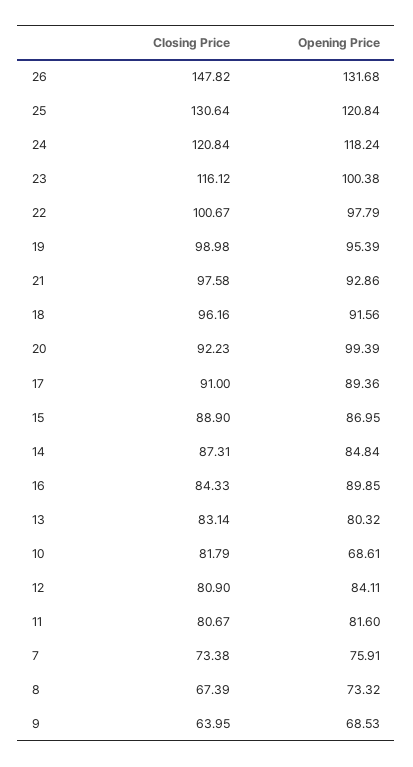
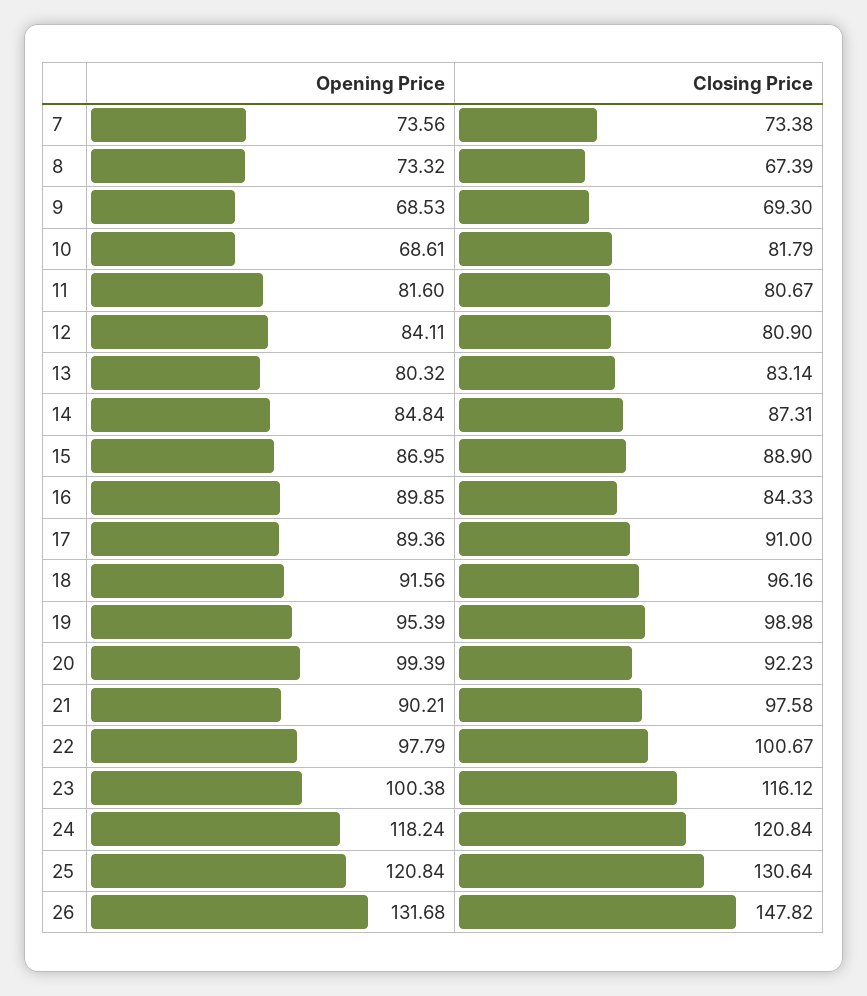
  {
    "Closing Price": {
      "26": 147.82,
      "25": 130.64,
      "24": 120.84,
      "23": 116.12,
      "22": 100.67,
      "19": 98.98,
      "21": 97.58,
      "18": 96.16,
      "20": 92.23,
      "17": 91,
      "15": 88.9,
      "14": 87.31,
      "16": 84.33,
      "13": 83.14,
      "10": 81.79,
      "12": 80.9,
      "11": 80.67,
      "7": 73.38,
      "8": 67.39,
-     "9": 63.95
+     "9": 69.3
    },
    "Opening Price": {
      "26": 131.68,
      "25": 120.84,
      "24": 118.24,
      "23": 100.38,
      "22": 97.79,
      "19": 95.39,
-     "21": 92.86,
+     "21": 90.21,
      "18": 91.56,
      "20": 99.39,
      "17": 89.36,
      "15": 86.95,
      "14": 84.84,
      "16": 89.85,
      "13": 80.32,
      "10": 68.61,
      "12": 84.11,
      "11": 81.6,
-     "7": 75.91,
+     "7": 73.56,
      "8": 73.32,
      "9": 68.53
    }
  }

